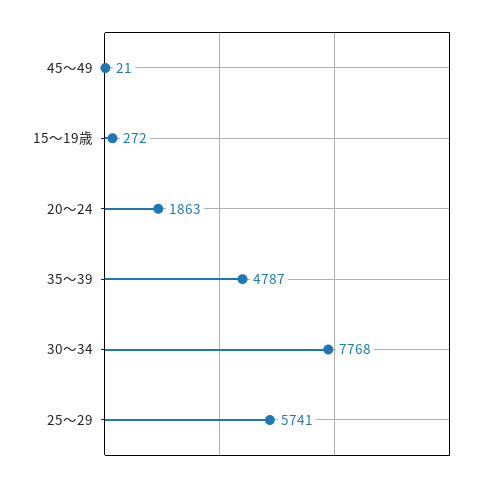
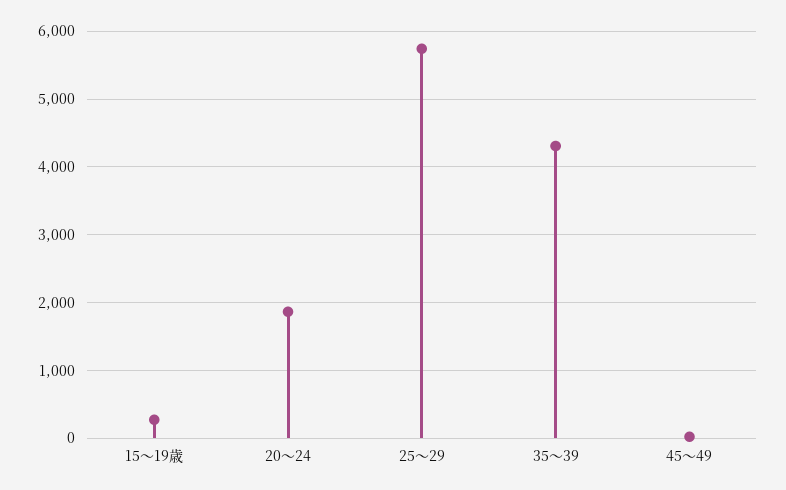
  {
    "45～49": 21,
    "15～19歳": 272,
    "20～24": 1863,
-   "35～39": 4787,
+   "35～39": 4300,
-   "30～34": 7768,
    "25～29": 5741
  }

